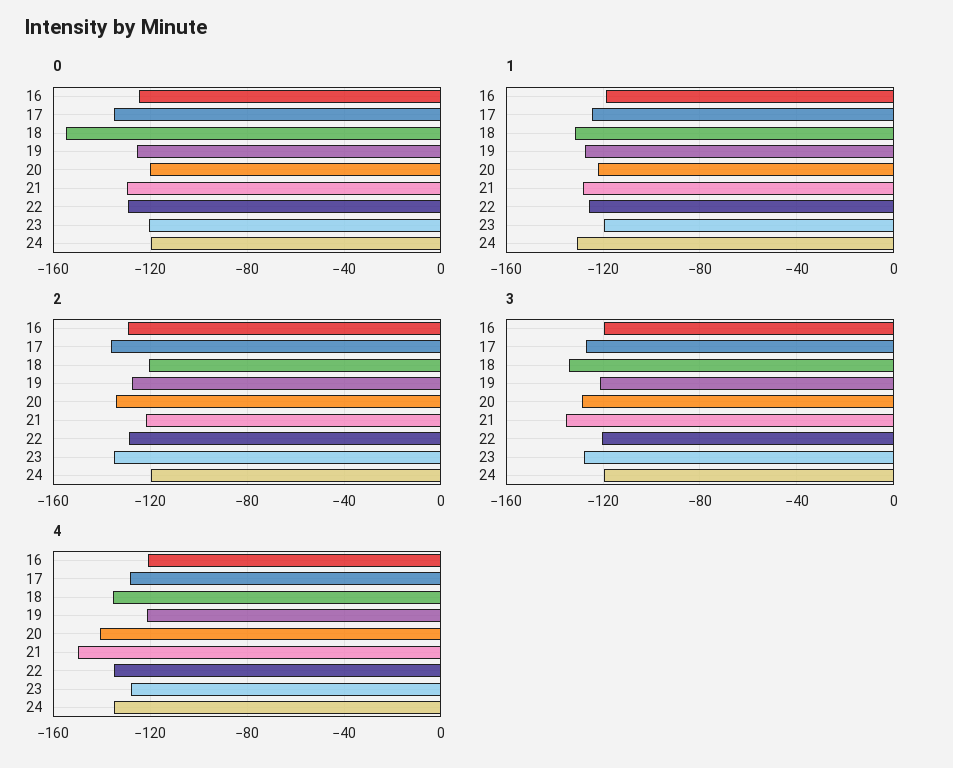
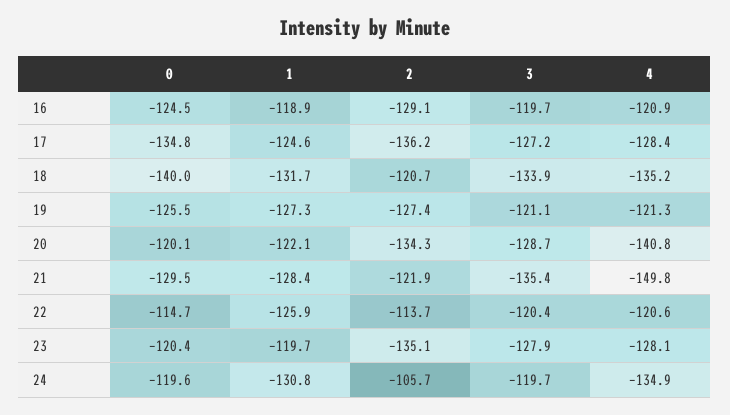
  {
    "0": {
      "16": -124.5,
      "17": -134.8,
-     "18": -155,
+     "18": -140,
      "19": -125.5,
      "20": -120.1,
      "21": -129.5,
-     "22": -130,
+     "22": -114.7,
      "23": -120.4,
      "24": -119.6
    },
    "1": {
      "16": -118.9,
      "17": -124.6,
      "18": -131.7,
      "19": -127.3,
      "20": -122.1,
      "21": -128.4,
      "22": -125.9,
      "23": -119.7,
      "24": -130.8
    },
    "2": {
      "16": -129.1,
      "17": -136.2,
      "18": -120.7,
      "19": -127.4,
      "20": -134.3,
      "21": -121.9,
-     "22": -130,
+     "22": -113.7,
      "23": -135.1,
-     "24": -120
+     "24": -105.7
    },
    "3": {
      "16": -119.7,
      "17": -127.2,
      "18": -133.9,
      "19": -121.1,
      "20": -128.7,
      "21": -135.4,
      "22": -120.4,
      "23": -127.9,
      "24": -119.7
    },
    "4": {
      "16": -120.9,
      "17": -128.4,
      "18": -135.2,
      "19": -121.3,
      "20": -140.8,
      "21": -149.8,
-     "22": -135,
+     "22": -120.6,
      "23": -128.1,
      "24": -134.9
    }
  }

